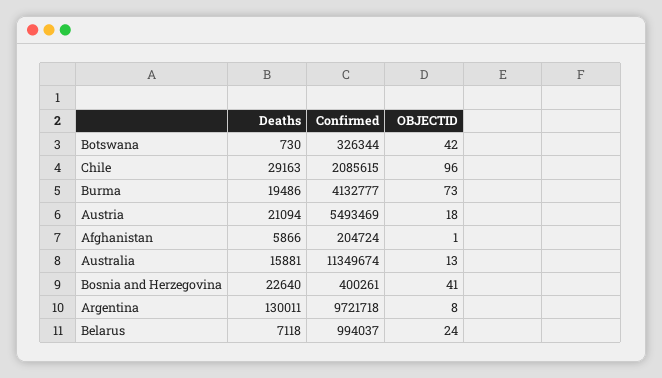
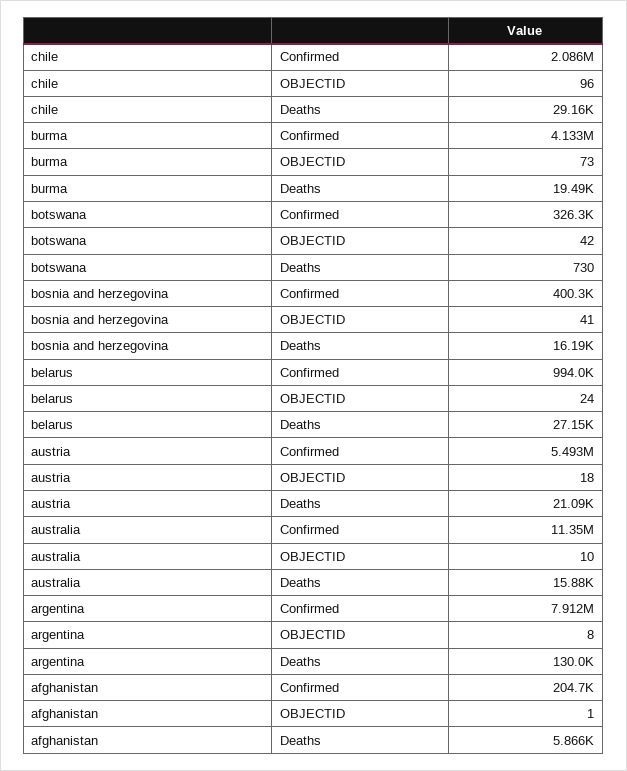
  {
    "Deaths": {
      "Botswana": 730,
      "Chile": 29163,
      "Burma": 19486,
      "Austria": 21094,
      "Afghanistan": 5866,
      "Australia": 15881,
-     "Bosnia and Herzegovina": 22640,
+     "Bosnia and Herzegovina": 16190,
      "Argentina": 130011,
-     "Belarus": 7118
+     "Belarus": 27150
    },
    "Confirmed": {
      "Botswana": 326344,
      "Chile": 2085615,
      "Burma": 4132777,
      "Austria": 5493469,
      "Afghanistan": 204724,
      "Australia": 11349674,
      "Bosnia and Herzegovina": 400261,
-     "Argentina": 9721718,
+     "Argentina": 7912000,
      "Belarus": 994037
    },
    "OBJECTID": {
      "Botswana": 42,
      "Chile": 96,
      "Burma": 73,
      "Austria": 18,
      "Afghanistan": 1,
-     "Australia": 13,
+     "Australia": 10,
      "Bosnia and Herzegovina": 41,
      "Argentina": 8,
      "Belarus": 24
    }
  }

